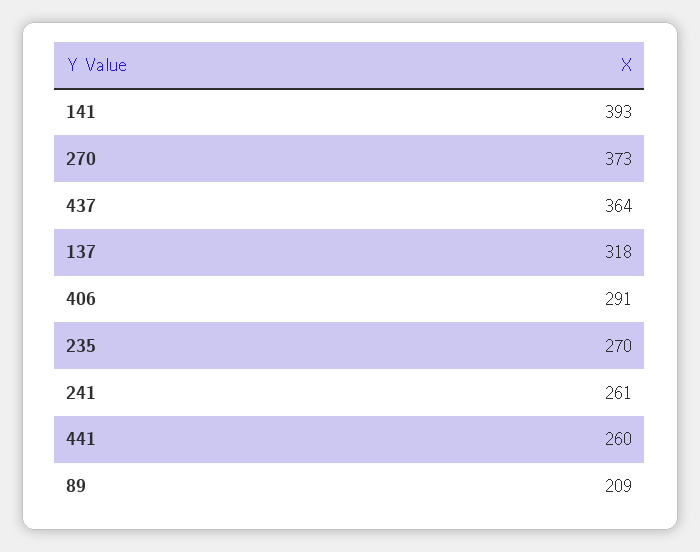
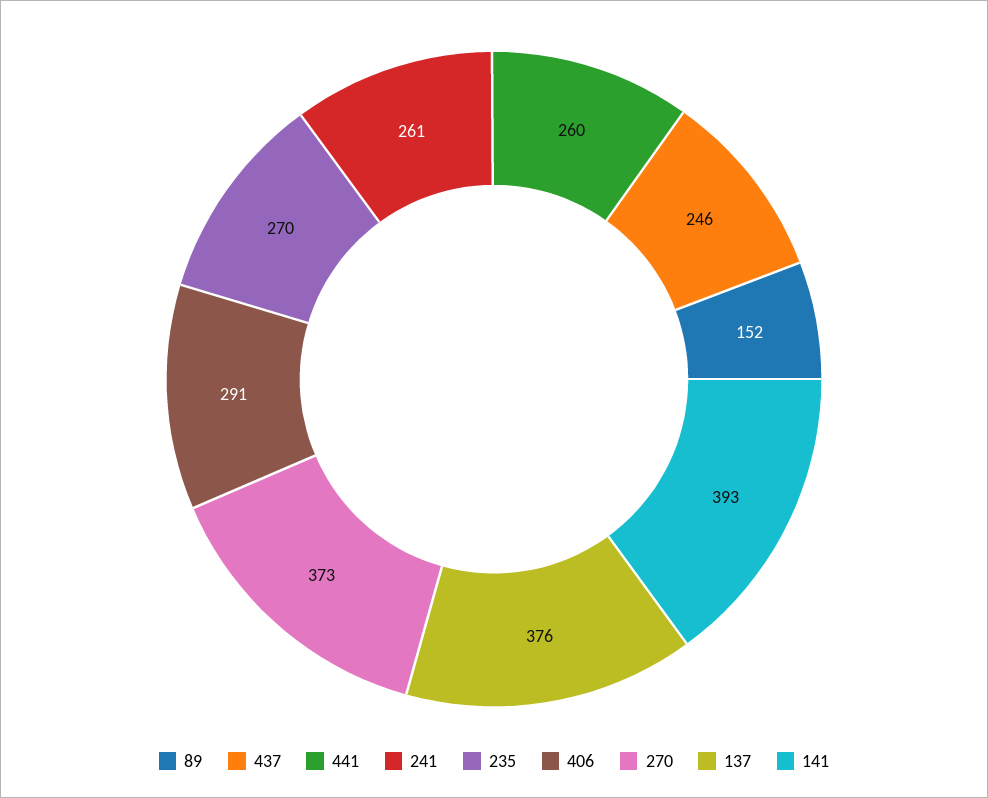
  {
    "141": 393,
    "270": 373,
-   "437": 364,
+   "437": 246,
-   "137": 318,
+   "137": 376,
    "406": 291,
    "235": 270,
    "241": 261,
    "441": 260,
-   "89": 209
+   "89": 152
  }

